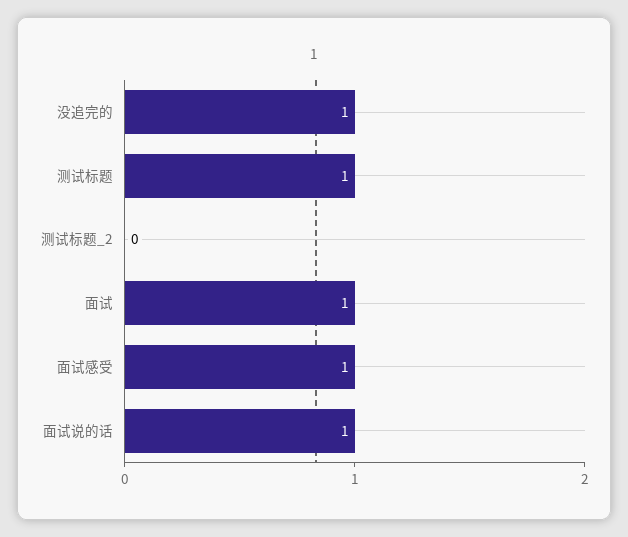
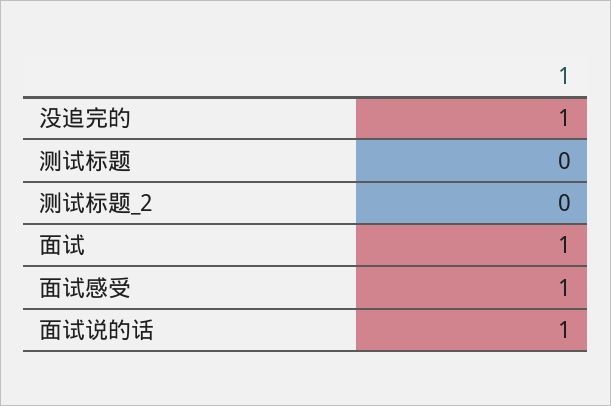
  {
    "没追完的": 1,
-   "测试标题": 1,
+   "测试标题": 0,
    "测试标题_2": 0,
    "面试": 1,
    "面试感受": 1,
    "面试说的话": 1
  }

